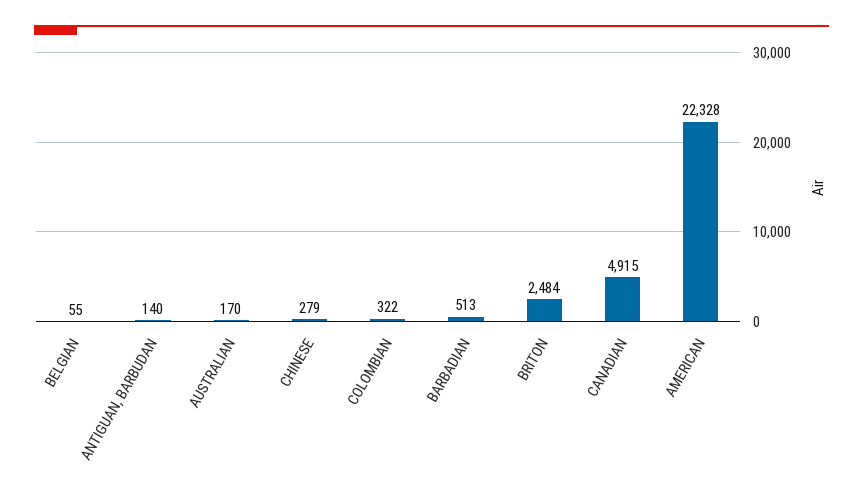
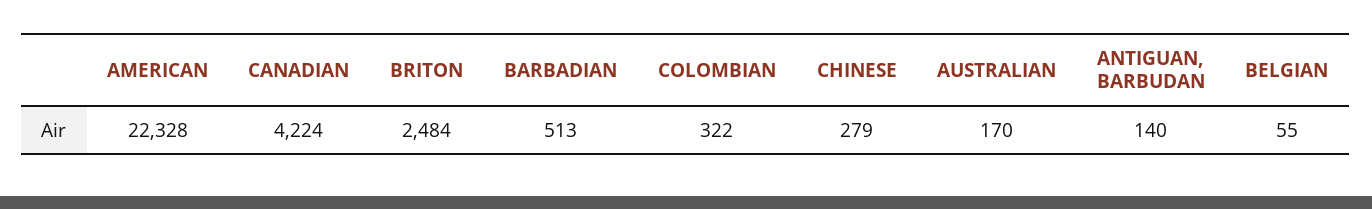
  {
    "BELGIAN": 55,
    "ANTIGUAN, BARBUDAN": 140,
    "AUSTRALIAN": 170,
    "CHINESE": 279,
    "COLOMBIAN": 322,
    "BARBADIAN": 513,
    "BRITON": 2484,
-   "CANADIAN": 4915,
+   "CANADIAN": 4224,
    "AMERICAN": 22328
  }

